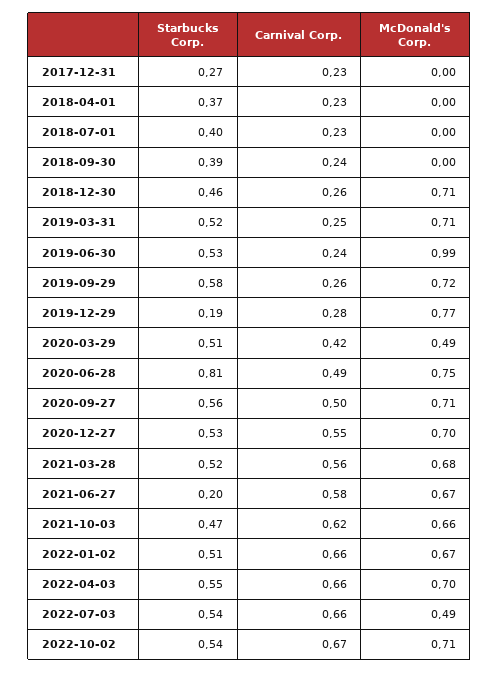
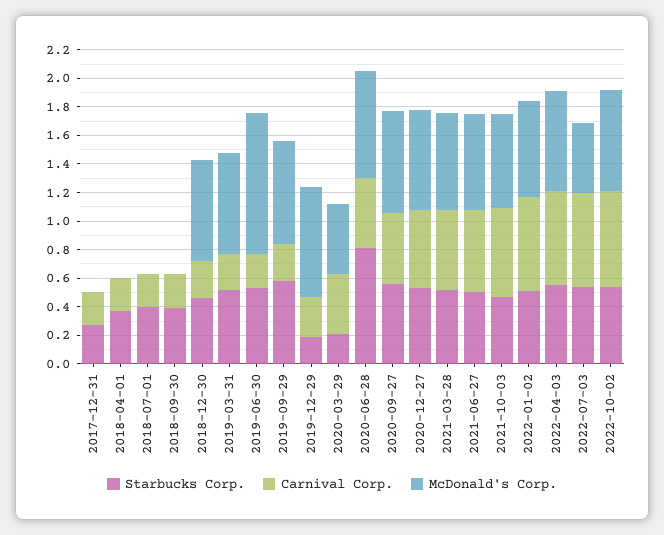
  {
    "Starbucks Corp.": {
      "2017-12-31": 0.27,
      "2018-04-01": 0.37,
      "2018-07-01": 0.4,
      "2018-09-30": 0.39,
      "2018-12-30": 0.46,
      "2019-03-31": 0.52,
      "2019-06-30": 0.53,
      "2019-09-29": 0.58,
      "2019-12-29": 0.19,
-     "2020-03-29": 0.51,
+     "2020-03-29": 0.2,
      "2020-06-28": 0.81,
      "2020-09-27": 0.56,
      "2020-12-27": 0.53,
      "2021-03-28": 0.52,
-     "2021-06-27": 0.2,
+     "2021-06-27": 0.5,
      "2021-10-03": 0.47,
      "2022-01-02": 0.51,
      "2022-04-03": 0.55,
      "2022-07-03": 0.54,
      "2022-10-02": 0.54
    },
    "Carnival Corp.": {
      "2017-12-31": 0.23,
      "2018-04-01": 0.23,
      "2018-07-01": 0.23,
      "2018-09-30": 0.24,
      "2018-12-30": 0.26,
      "2019-03-31": 0.25,
      "2019-06-30": 0.24,
      "2019-09-29": 0.26,
      "2019-12-29": 0.28,
      "2020-03-29": 0.42,
      "2020-06-28": 0.49,
      "2020-09-27": 0.5,
      "2020-12-27": 0.55,
      "2021-03-28": 0.56,
      "2021-06-27": 0.58,
      "2021-10-03": 0.62,
      "2022-01-02": 0.66,
      "2022-04-03": 0.66,
      "2022-07-03": 0.66,
      "2022-10-02": 0.67
    },
    "McDonald's Corp.": {
      "2017-12-31": 0,
      "2018-04-01": 0,
      "2018-07-01": 0,
      "2018-09-30": 0,
      "2018-12-30": 0.71,
      "2019-03-31": 0.71,
      "2019-06-30": 0.99,
      "2019-09-29": 0.72,
      "2019-12-29": 0.77,
      "2020-03-29": 0.49,
      "2020-06-28": 0.75,
      "2020-09-27": 0.71,
      "2020-12-27": 0.7,
      "2021-03-28": 0.68,
      "2021-06-27": 0.67,
      "2021-10-03": 0.66,
      "2022-01-02": 0.67,
      "2022-04-03": 0.7,
      "2022-07-03": 0.49,
      "2022-10-02": 0.71
    }
  }

